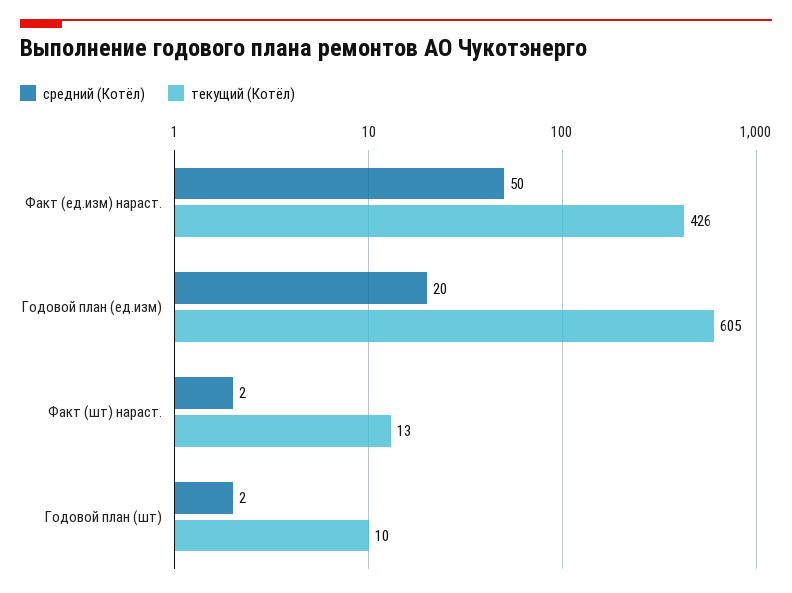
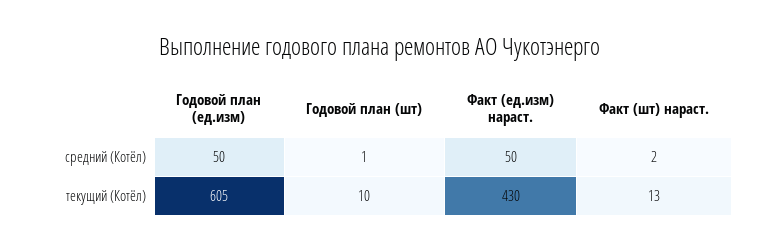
  {
    "средний (Котёл)": {
      "Факт (ед.изм) нараст.": 50,
-     "Годовой план (ед.изм)": 20,
+     "Годовой план (ед.изм)": 50,
      "Факт (шт) нараст.": 2,
-     "Годовой план (шт)": 2
+     "Годовой план (шт)": 1
    },
    "текущий (Котёл)": {
-     "Факт (ед.изм) нараст.": 426,
+     "Факт (ед.изм) нараст.": 430,
      "Годовой план (ед.изм)": 605,
      "Факт (шт) нараст.": 13,
      "Годовой план (шт)": 10
    }
  }

